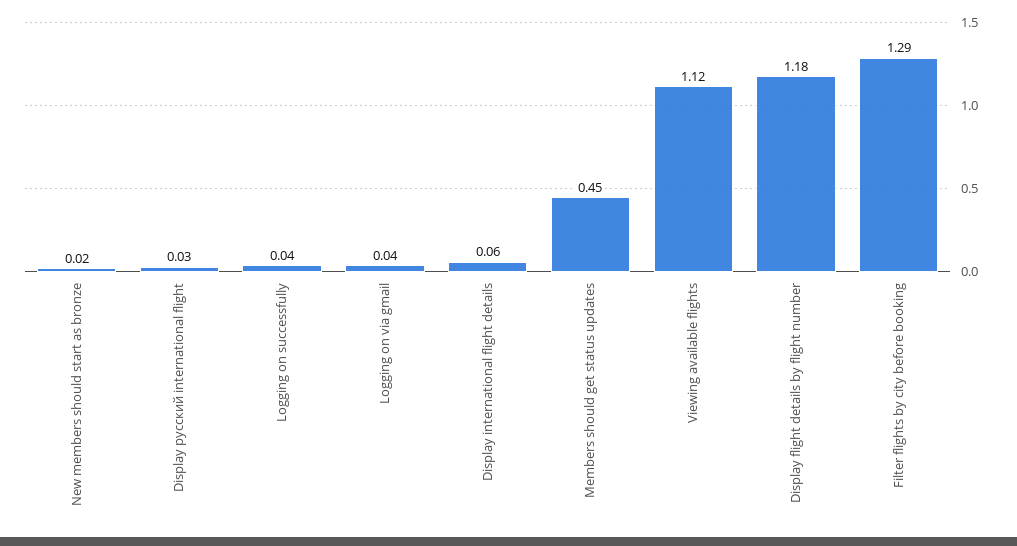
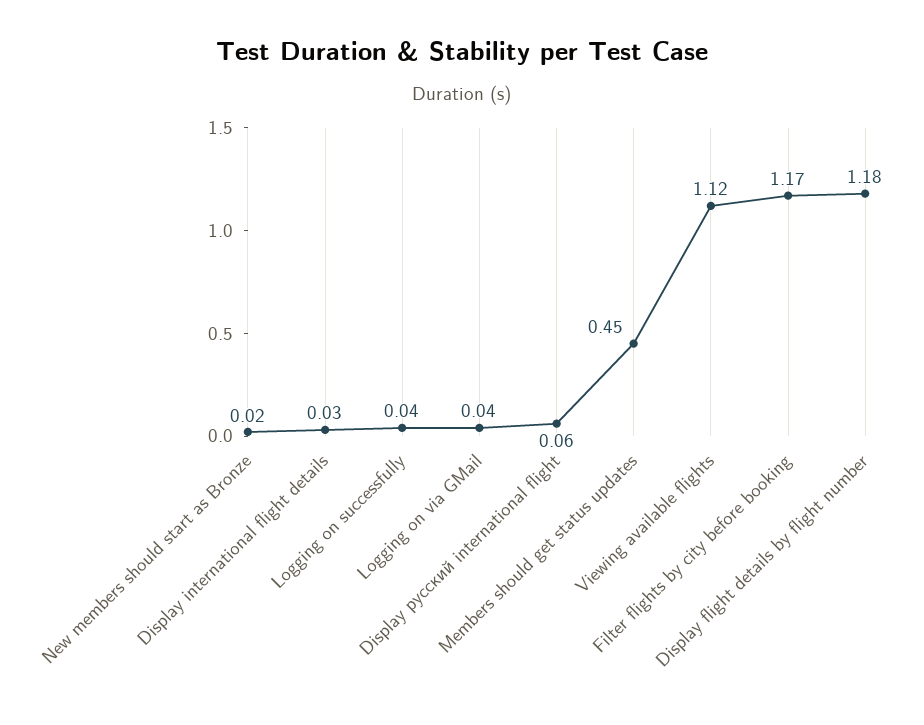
  {
    "New members should start as bronze": 0.02,
-   "Display русский international flight": 0.03,
+   "Display русский international flight": 0.06,
    "Logging on successfully": 0.04,
    "Logging on via gmail": 0.04,
-   "Display international flight details": 0.06,
+   "Display international flight details": 0.03,
    "Members should get status updates": 0.45,
    "Viewing available flights": 1.12,
    "Display flight details by flight number": 1.18,
-   "Filter flights by city before booking": 1.29
+   "Filter flights by city before booking": 1.17
  }

